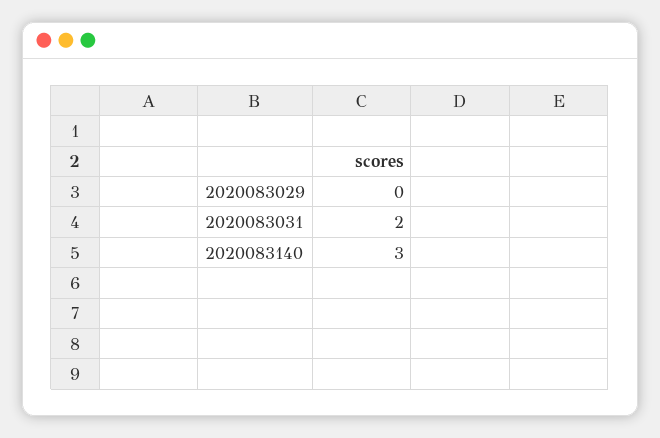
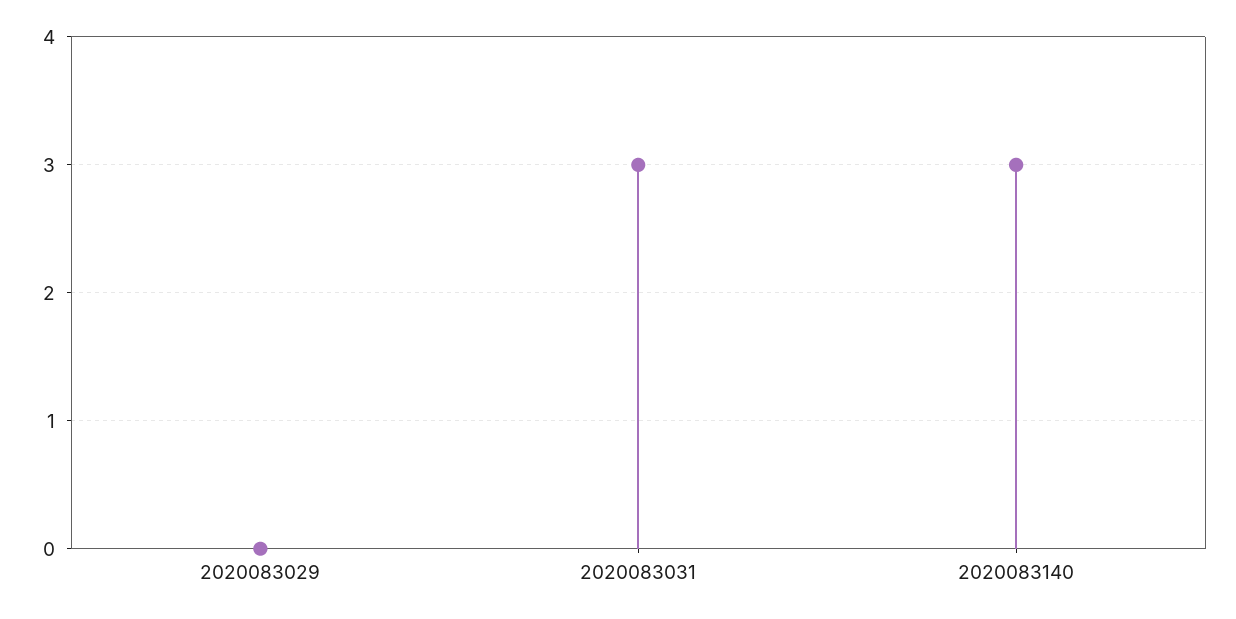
  {
    "2020083029": 0,
-   "2020083031": 2,
+   "2020083031": 3,
    "2020083140": 3
  }

